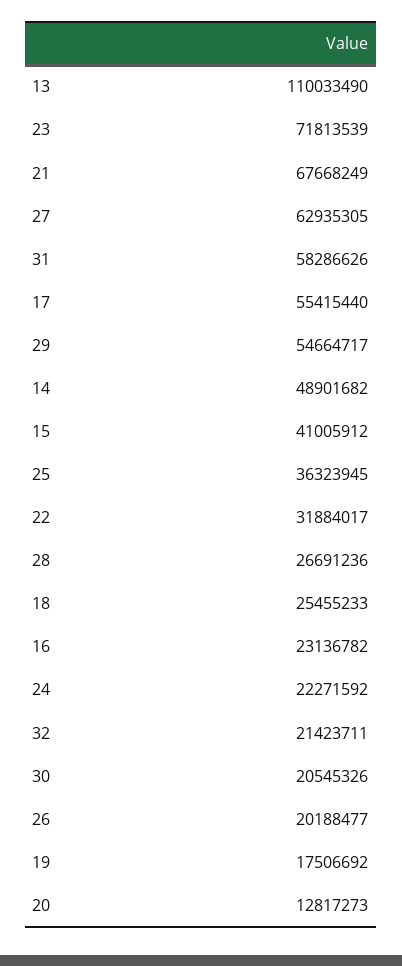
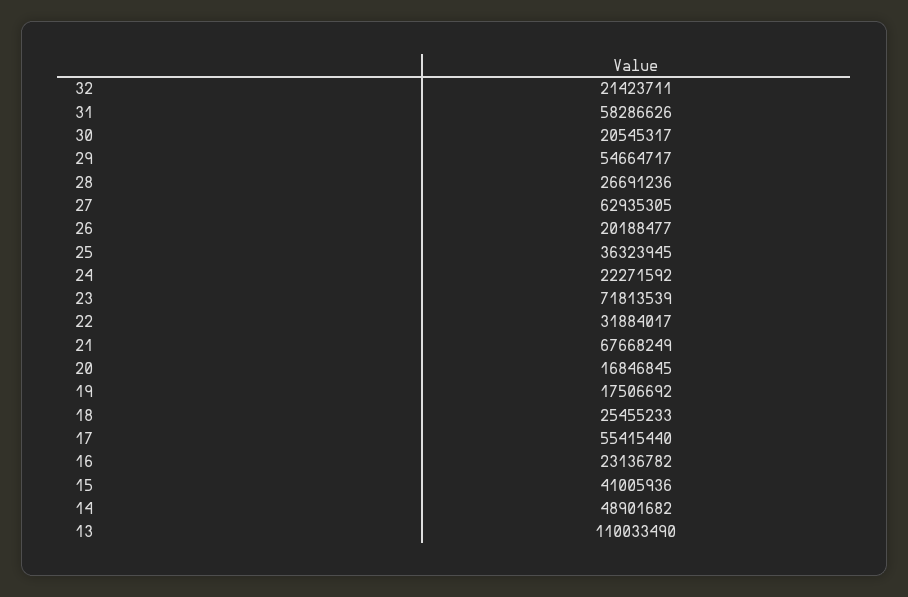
  {
    "13": 110033490,
    "23": 71813539,
    "21": 67668249,
    "27": 62935305,
    "31": 58286626,
    "17": 55415440,
    "29": 54664717,
    "14": 48901682,
-   "15": 41005912,
+   "15": 41005936,
    "25": 36323945,
    "22": 31884017,
    "28": 26691236,
    "18": 25455233,
    "16": 23136782,
    "24": 22271592,
    "32": 21423711,
-   "30": 20545326,
+   "30": 20545317,
    "26": 20188477,
    "19": 17506692,
-   "20": 12817273
+   "20": 16846845
  }

